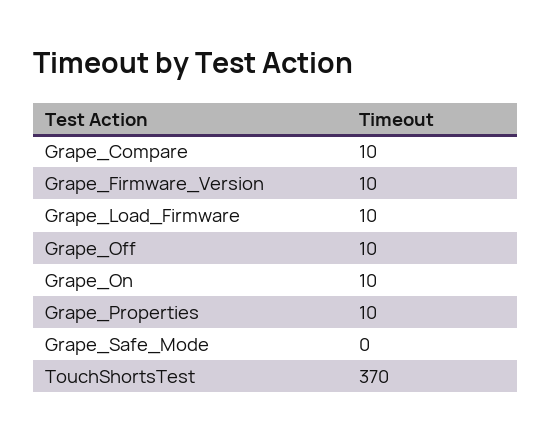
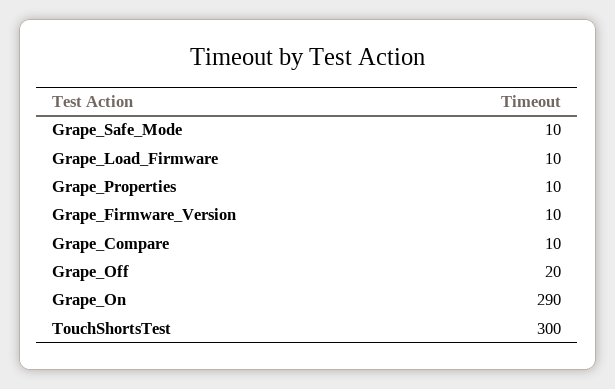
  {
    "Grape_Compare": 10,
    "Grape_Firmware_Version": 10,
    "Grape_Load_Firmware": 10,
-   "Grape_Off": 10,
+   "Grape_Off": 20,
-   "Grape_On": 10,
+   "Grape_On": 290,
    "Grape_Properties": 10,
-   "Grape_Safe_Mode": 0,
+   "Grape_Safe_Mode": 10,
-   "TouchShortsTest": 370
+   "TouchShortsTest": 300
  }

